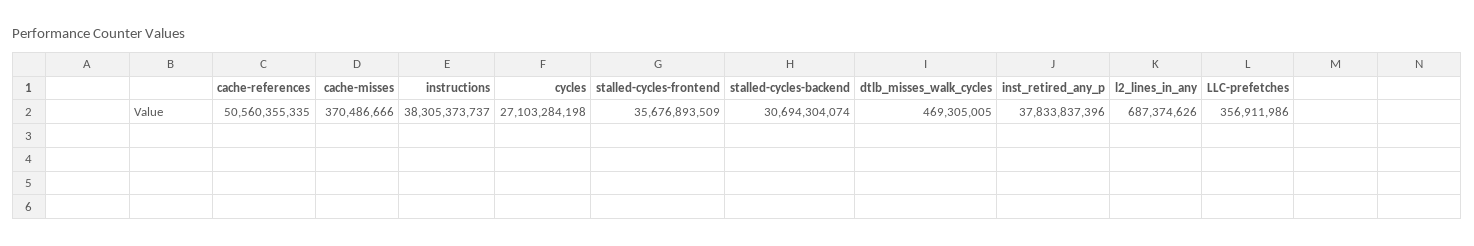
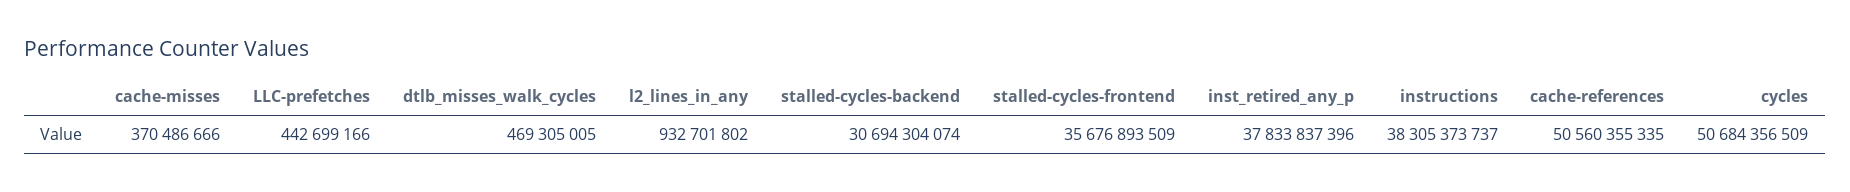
  {
    "cache-references": 50560355335,
    "cache-misses": 370486666,
    "instructions": 38305373737,
-   "cycles": 27103284198,
+   "cycles": 50684356509,
    "stalled-cycles-frontend": 35676893509,
    "stalled-cycles-backend": 30694304074,
    "dtlb_misses_walk_cycles": 469305005,
    "inst_retired_any_p": 37833837396,
-   "l2_lines_in_any": 687374626,
+   "l2_lines_in_any": 932701802,
-   "LLC-prefetches": 356911986
+   "LLC-prefetches": 442699166
  }

